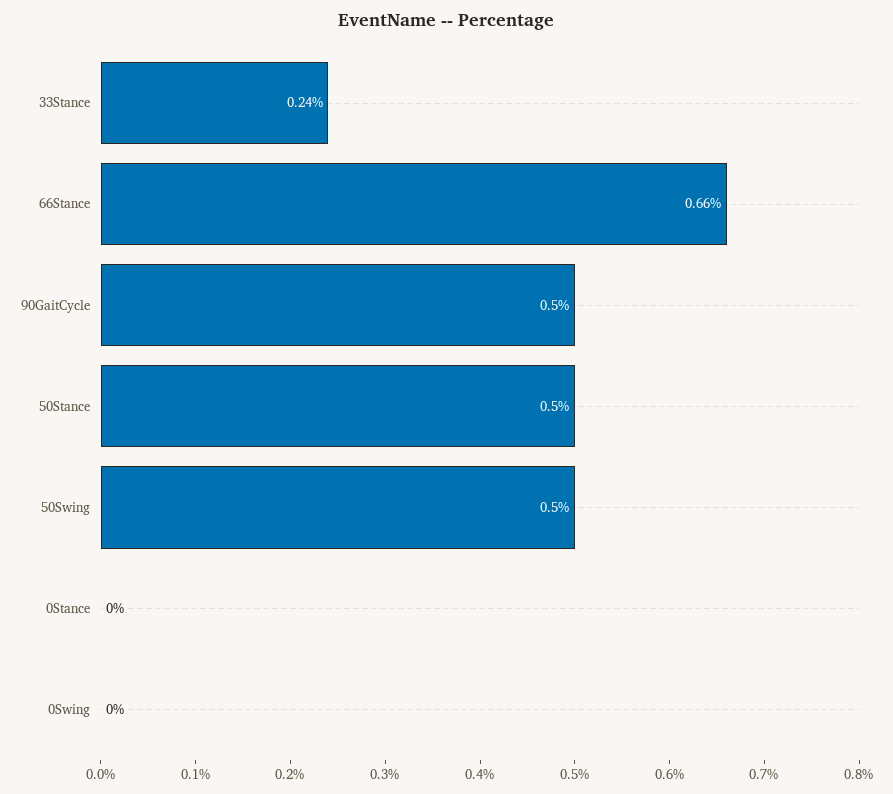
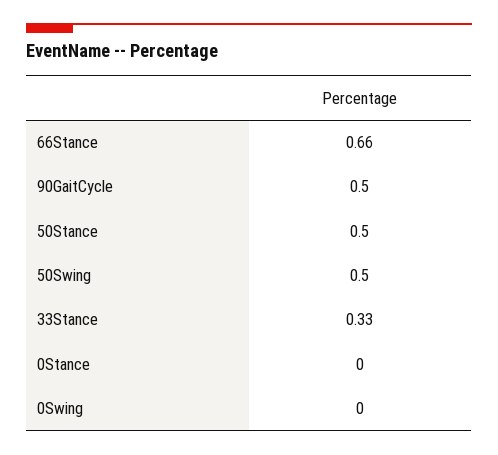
  {
-   "33Stance": 0.24,
+   "33Stance": 0.33,
    "66Stance": 0.66,
    "90GaitCycle": 0.5,
    "50Stance": 0.5,
    "50Swing": 0.5,
    "0Stance": 0,
    "0Swing": 0
  }

